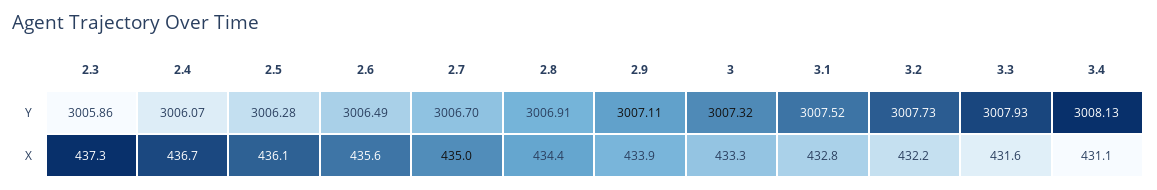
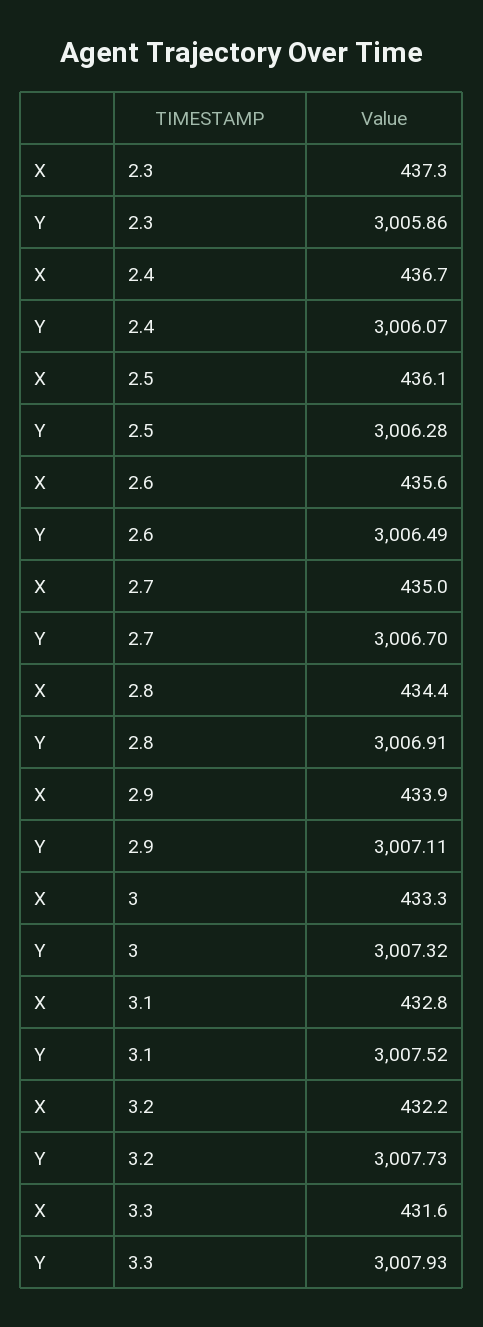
  {
    "2.3": {
      "Y": 3005.86,
      "X": 437.3
    },
    "2.4": {
      "Y": 3006.07,
      "X": 436.7
    },
    "2.5": {
      "Y": 3006.28,
      "X": 436.1
    },
    "2.6": {
      "Y": 3006.49,
      "X": 435.6
    },
    "2.7": {
      "Y": 3006.7,
      "X": 435
    },
    "2.8": {
      "Y": 3006.91,
      "X": 434.4
    },
    "2.9": {
      "Y": 3007.11,
      "X": 433.9
    },
    "3": {
      "Y": 3007.32,
      "X": 433.3
    },
    "3.1": {
      "Y": 3007.52,
      "X": 432.8
    },
    "3.2": {
      "Y": 3007.73,
      "X": 432.2
    },
    "3.3": {
      "Y": 3007.93,
      "X": 431.6
-   },
+   }
-   "3.4": {
-     "Y": 3008.13,
-     "X": 431.1
-   }
  }

